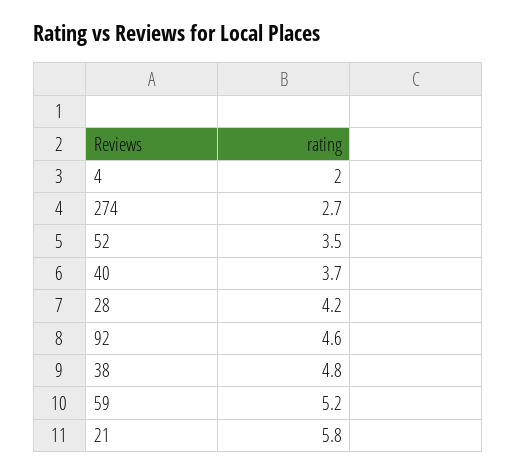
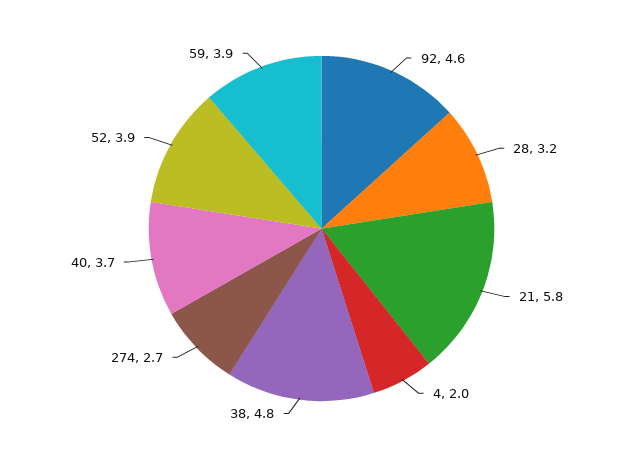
  {
    "4": 2,
    "274": 2.7,
-   "52": 3.5,
+   "52": 3.9,
    "40": 3.7,
-   "28": 4.2,
+   "28": 3.2,
    "92": 4.6,
    "38": 4.8,
-   "59": 5.2,
+   "59": 3.9,
    "21": 5.8
  }

